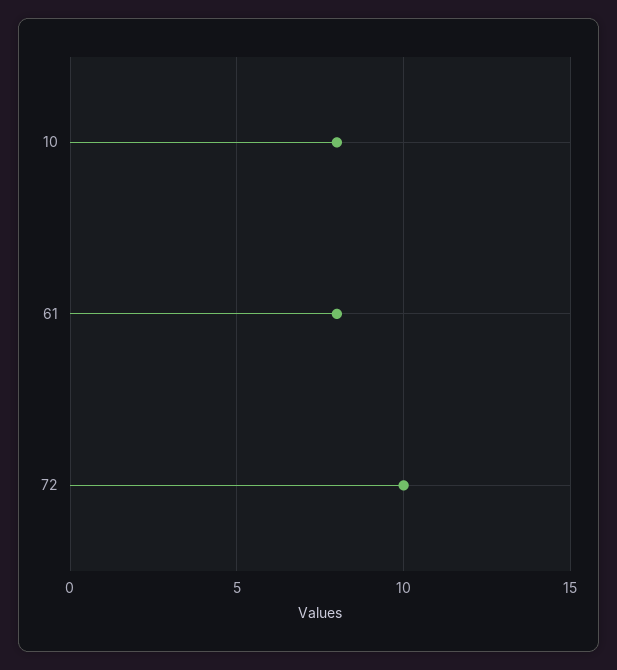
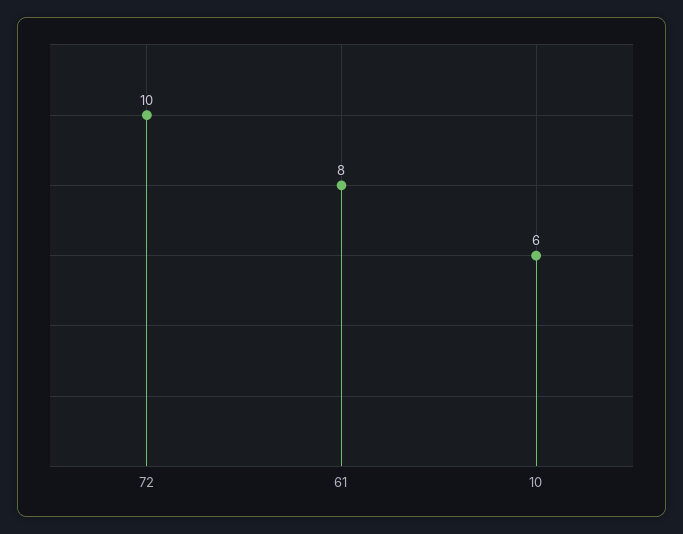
  {
-   "10": 8,
+   "10": 6,
    "61": 8,
    "72": 10
  }

